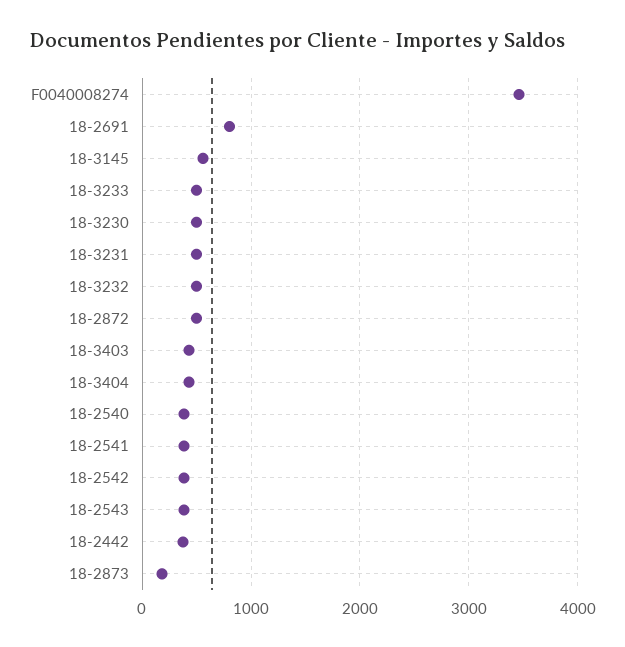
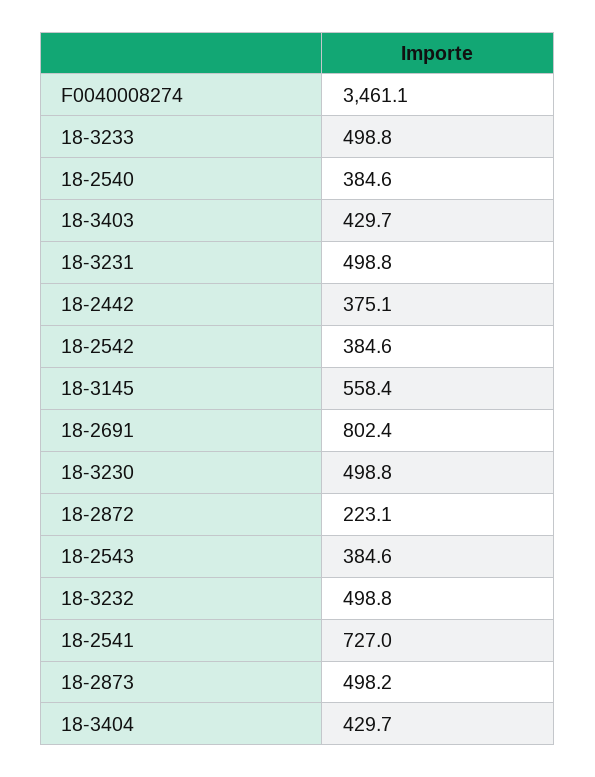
  {
    "F0040008274": 3461.1,
    "18-2691": 802.4,
    "18-3145": 558.4,
    "18-3233": 498.8,
    "18-3230": 498.8,
    "18-3231": 498.8,
    "18-3232": 498.8,
-   "18-2872": 500,
+   "18-2872": 223.1,
    "18-3403": 429.7,
    "18-3404": 429.7,
    "18-2540": 384.6,
-   "18-2541": 400,
+   "18-2541": 727,
    "18-2542": 384.6,
    "18-2543": 384.6,
    "18-2442": 375.1,
-   "18-2873": 200
+   "18-2873": 498.2
  }

